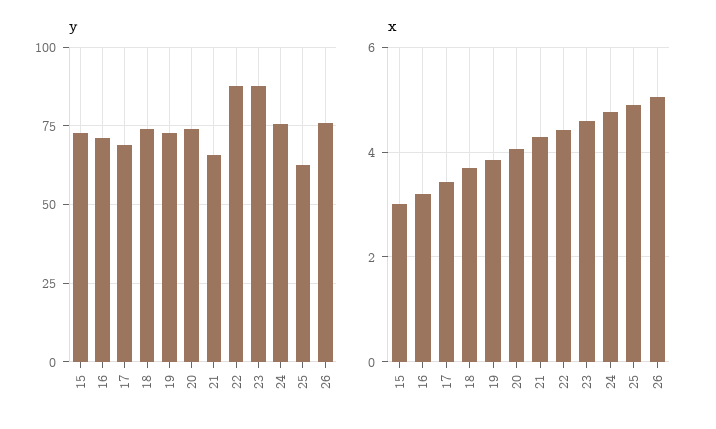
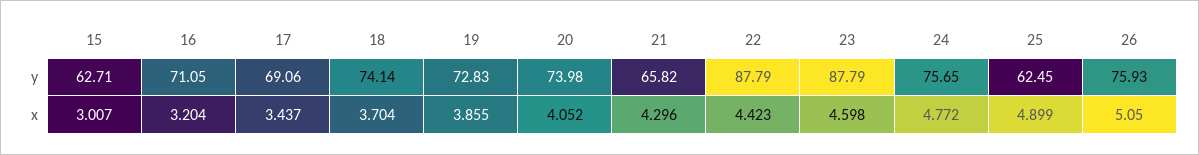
  {
    "y": {
-     "15": 72.5,
+     "15": 62.71,
      "16": 71.05,
      "17": 69.06,
      "18": 74.14,
      "19": 72.83,
      "20": 73.98,
      "21": 65.82,
      "22": 87.79,
      "23": 87.79,
      "24": 75.65,
      "25": 62.45,
      "26": 75.93
    },
    "x": {
      "15": 3.007,
      "16": 3.204,
      "17": 3.437,
      "18": 3.704,
      "19": 3.855,
      "20": 4.052,
      "21": 4.296,
      "22": 4.423,
      "23": 4.598,
      "24": 4.772,
      "25": 4.899,
      "26": 5.05
    }
  }

